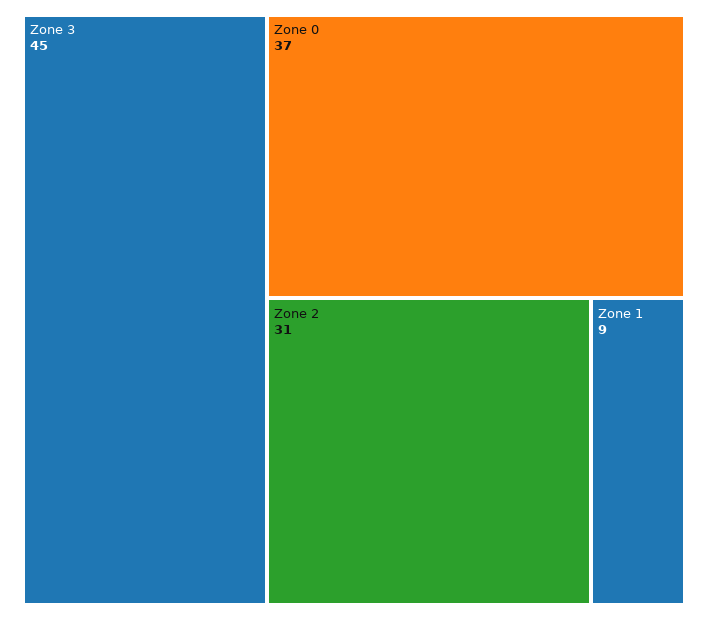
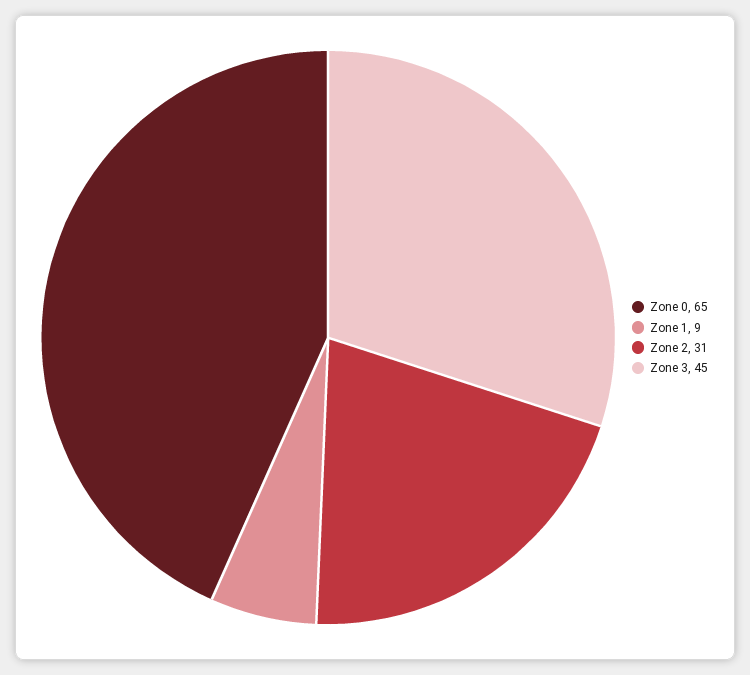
  {
    "Zone 3": 45,
-   "Zone 0": 37,
+   "Zone 0": 65,
    "Zone 2": 31,
    "Zone 1": 9
  }

